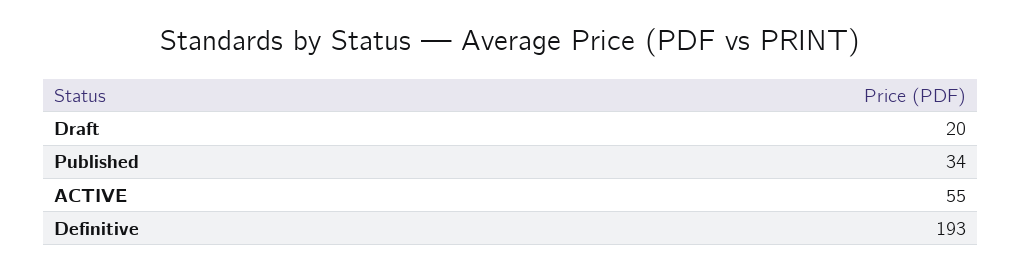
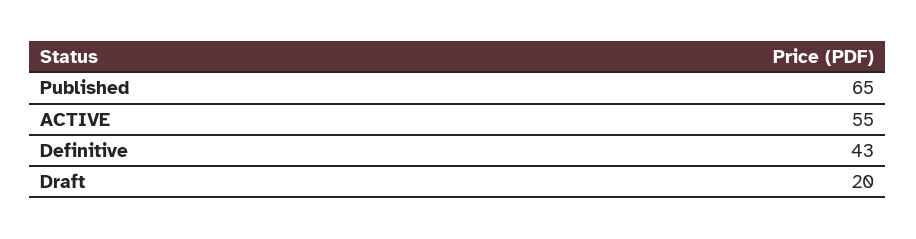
  {
    "Draft": 20,
-   "Published": 34,
+   "Published": 65,
    "ACTIVE": 55,
-   "Definitive": 193
+   "Definitive": 43
  }

